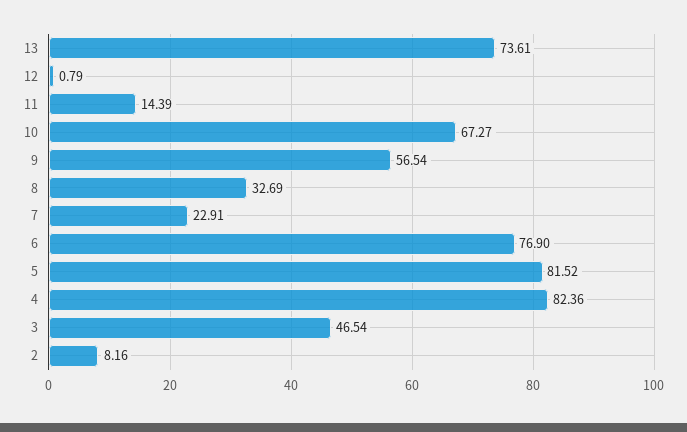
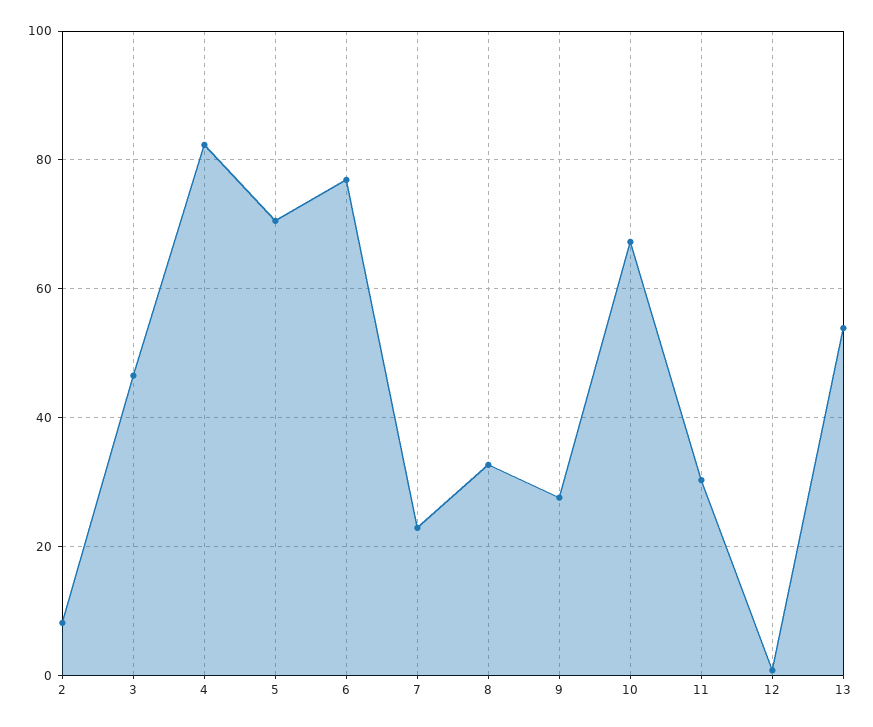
  {
-   "13": 73.61,
+   "13": 54,
    "12": 0.79,
-   "11": 14.39,
+   "11": 30,
    "10": 67.27,
-   "9": 56.54,
+   "9": 28,
    "8": 32.69,
    "7": 22.91,
    "6": 76.9,
-   "5": 81.52,
+   "5": 70,
    "4": 82.36,
    "3": 46.54,
    "2": 8.16
  }

